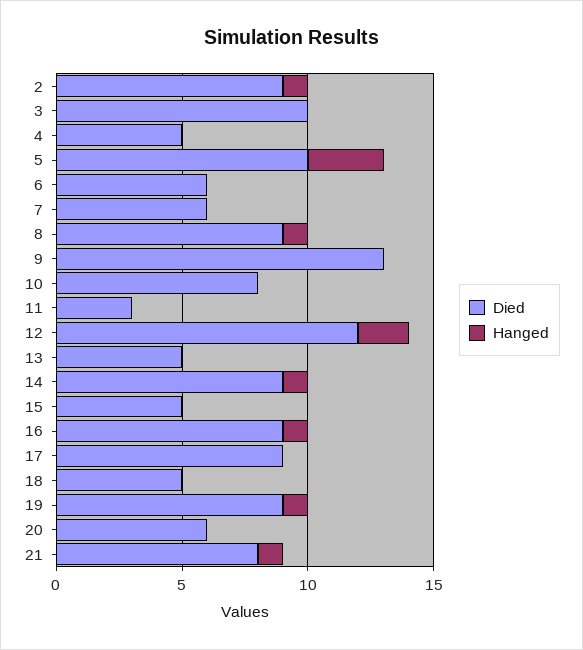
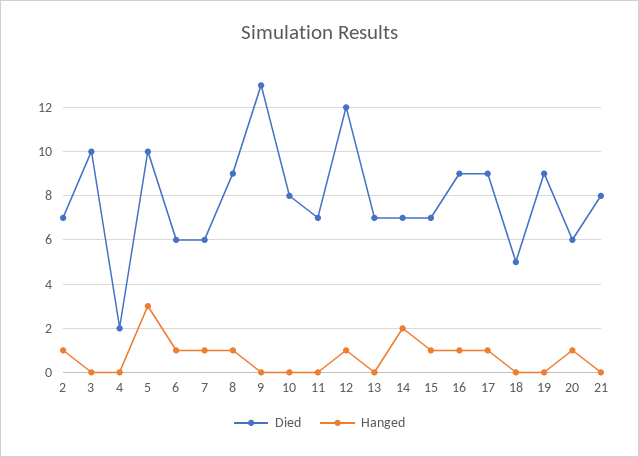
  {
    "Died": {
-     "2": 9,
+     "2": 7,
      "3": 10,
-     "4": 5,
+     "4": 2,
      "5": 10,
      "6": 6,
      "7": 6,
      "8": 9,
      "9": 13,
      "10": 8,
-     "11": 3,
+     "11": 7,
      "12": 12,
-     "13": 5,
+     "13": 7,
-     "14": 9,
+     "14": 7,
-     "15": 5,
+     "15": 7,
      "16": 9,
      "17": 9,
      "18": 5,
      "19": 9,
      "20": 6,
      "21": 8
    },
    "Hanged": {
      "2": 1,
      "3": 0,
      "4": 0,
      "5": 3,
-     "6": 0,
+     "6": 1,
-     "7": 0,
+     "7": 1,
      "8": 1,
      "9": 0,
      "10": 0,
      "11": 0,
-     "12": 2,
+     "12": 1,
      "13": 0,
-     "14": 1,
+     "14": 2,
-     "15": 0,
+     "15": 1,
      "16": 1,
-     "17": 0,
+     "17": 1,
      "18": 0,
-     "19": 1,
+     "19": 0,
-     "20": 0,
+     "20": 1,
-     "21": 1
+     "21": 0
    }
  }

